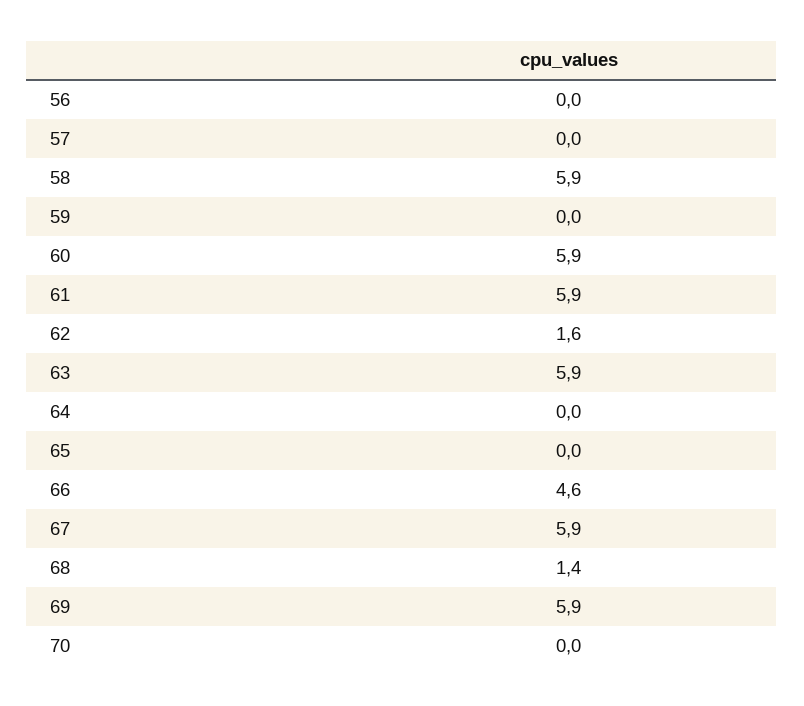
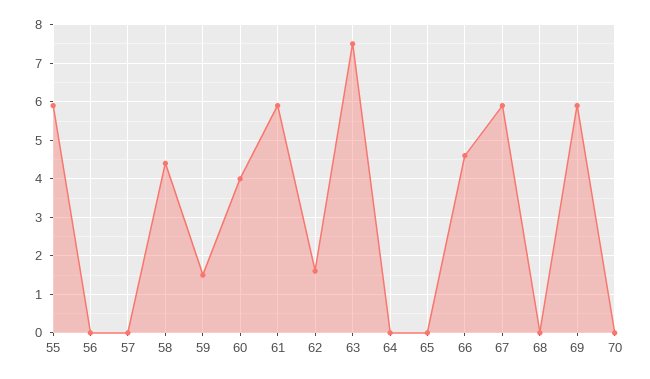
  {
    "56": 0,
    "57": 0,
-   "58": 5.9,
+   "58": 4.5,
-   "59": 0,
+   "59": 1.5,
-   "60": 5.9,
+   "60": 4,
    "61": 5.9,
    "62": 1.6,
-   "63": 5.9,
+   "63": 7.5,
    "64": 0,
    "65": 0,
    "66": 4.6,
    "67": 5.9,
-   "68": 1.4,
+   "68": 0,
    "69": 5.9,
-   "70": 0
+   "70": 0,
+   "55": 6
  }

